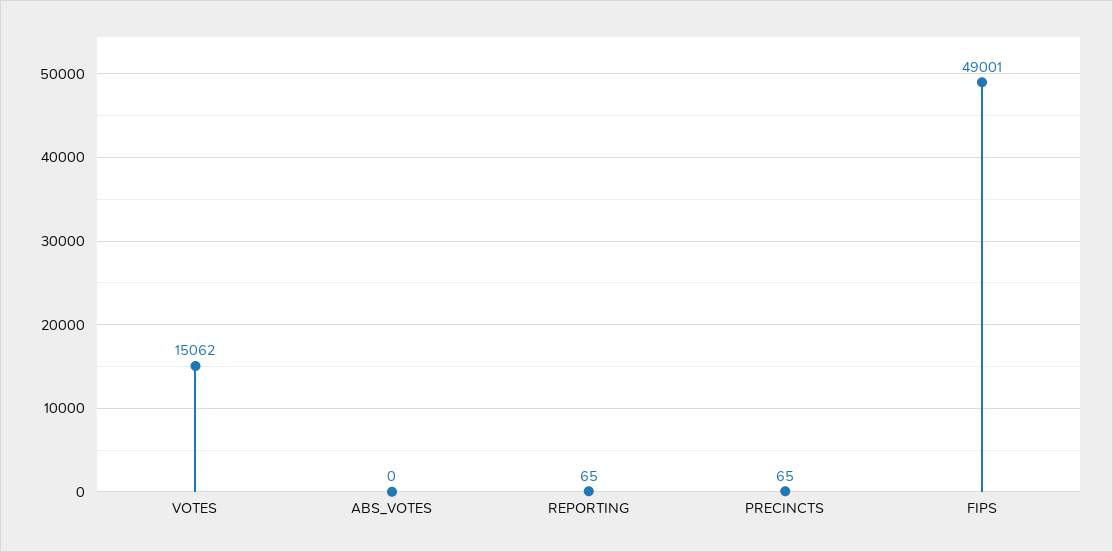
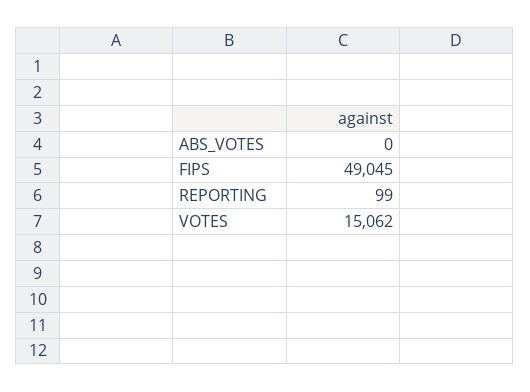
  {
    "VOTES": 15062,
    "ABS_VOTES": 0,
-   "REPORTING": 65,
+   "REPORTING": 99,
-   "PRECINCTS": 65,
-   "FIPS": 49001
+   "FIPS": 49045
  }

